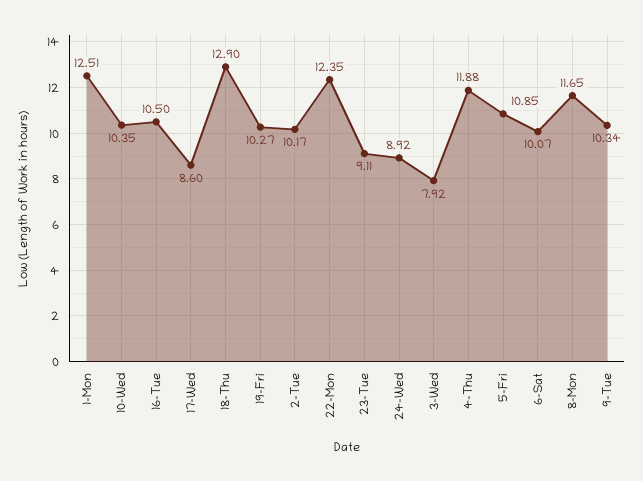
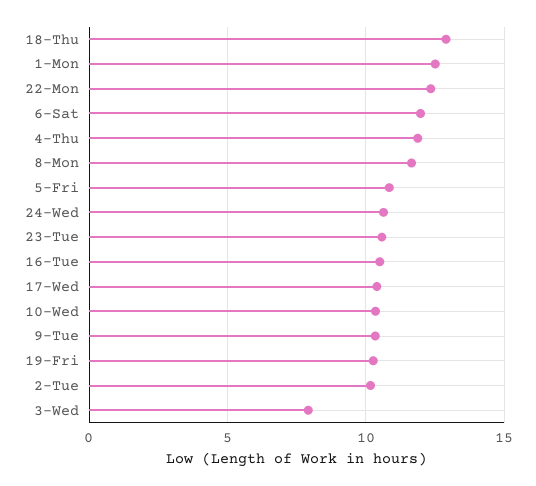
  {
    "1-Mon": 12.51,
    "10-Wed": 10.35,
    "16-Tue": 10.5,
-   "17-Wed": 8.6,
+   "17-Wed": 10.5,
    "18-Thu": 12.9,
    "19-Fri": 10.27,
    "2-Tue": 10.17,
    "22-Mon": 12.35,
-   "23-Tue": 9.11,
+   "23-Tue": 10.5,
-   "24-Wed": 8.92,
+   "24-Wed": 10.5,
    "3-Wed": 7.92,
    "4-Thu": 11.88,
    "5-Fri": 10.85,
-   "6-Sat": 10.07,
+   "6-Sat": 12,
    "8-Mon": 11.65,
    "9-Tue": 10.34
  }

